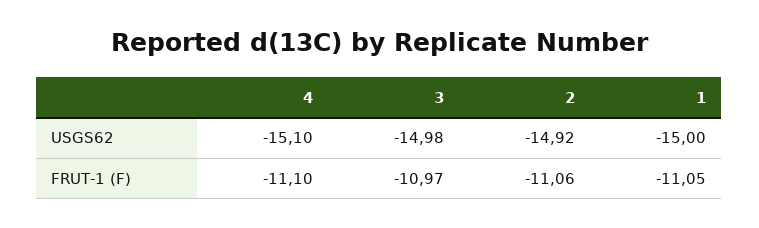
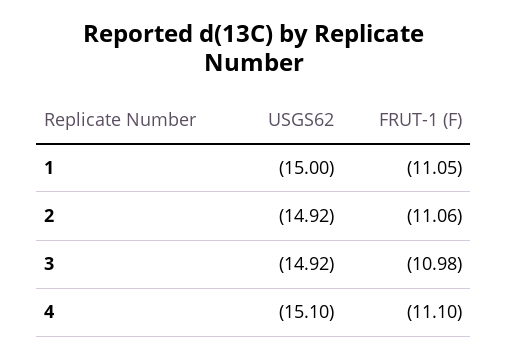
  {
    "4": {
      "USGS62": -15.1,
      "FRUT-1 (F)": -11.1
    },
    "3": {
-     "USGS62": -14.98,
+     "USGS62": -14.92,
-     "FRUT-1 (F)": -10.97
+     "FRUT-1 (F)": -10.98
    },
    "2": {
      "USGS62": -14.92,
      "FRUT-1 (F)": -11.06
    },
    "1": {
      "USGS62": -15,
      "FRUT-1 (F)": -11.05
    }
  }

